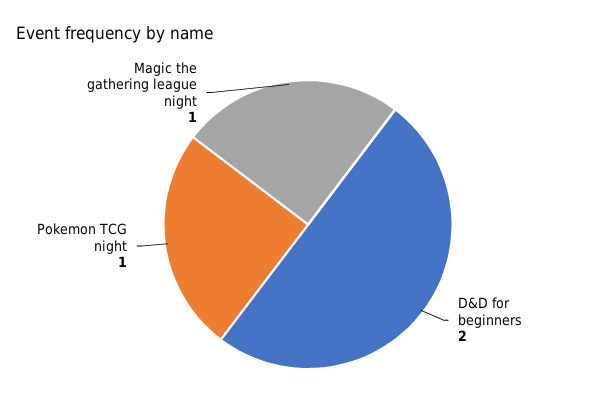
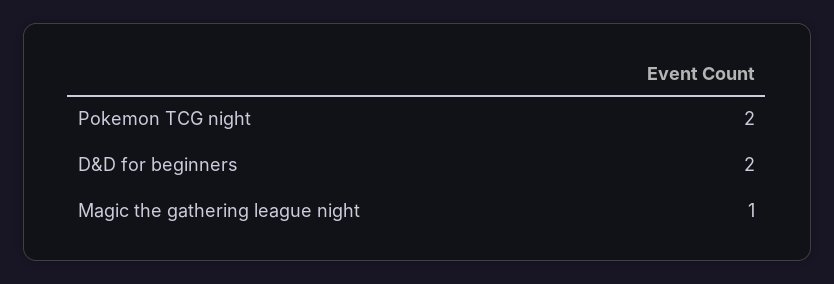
  {
    "D&D for beginners": 2,
-   "Pokemon TCG night": 1,
+   "Pokemon TCG night": 2,
    "Magic the gathering league night": 1
  }

